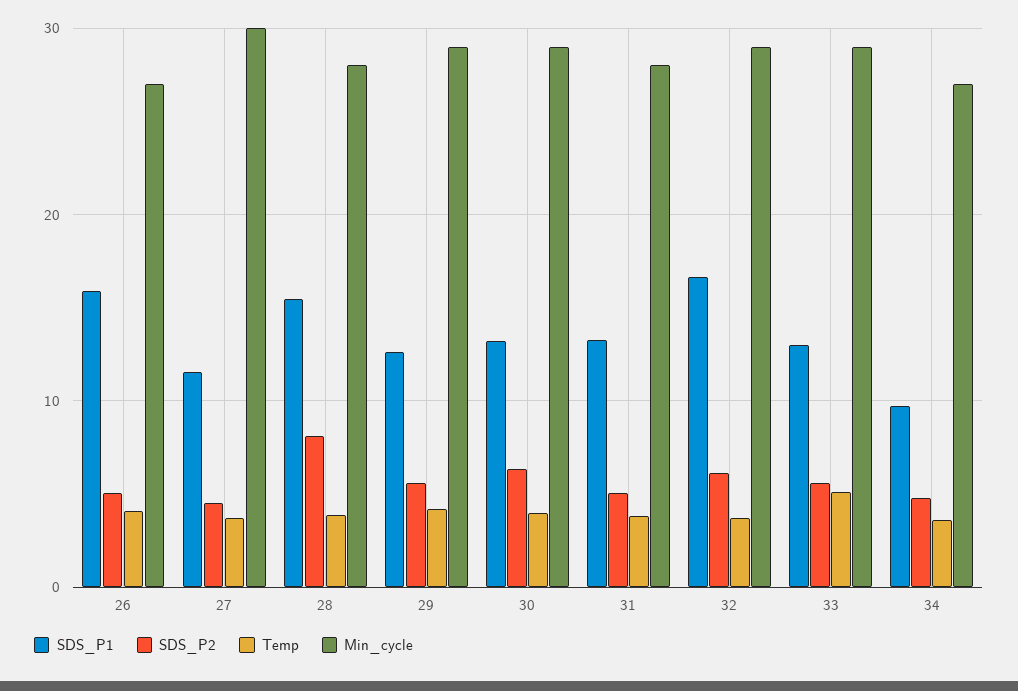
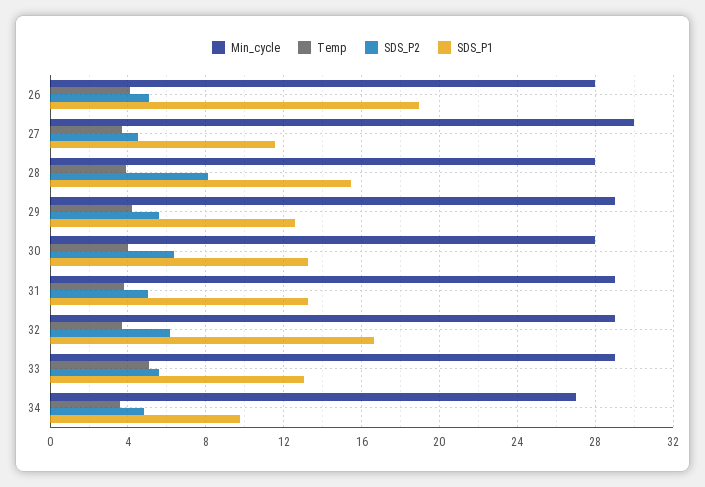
  {
    "SDS_P1": {
-     "26": 16,
+     "26": 19,
      "27": 11.5,
      "28": 15.5,
      "29": 12.5,
      "30": 13,
      "31": 13.5,
      "32": 16.5,
      "33": 13,
      "34": 10
    },
    "SDS_P2": {
      "26": 5,
      "27": 4.5,
      "28": 8,
      "29": 5.5,
      "30": 6.5,
      "31": 5,
      "32": 6,
      "33": 5.5,
      "34": 5
    },
    "Temp": {
      "26": 4,
      "27": 3.5,
      "28": 4,
      "29": 4,
      "30": 4,
      "31": 4,
      "32": 3.5,
      "33": 5,
      "34": 3.5
    },
    "Min_cycle": {
-     "26": 27,
+     "26": 28,
      "27": 30,
      "28": 28,
      "29": 29,
-     "30": 29,
+     "30": 28,
-     "31": 28,
+     "31": 29,
      "32": 29,
      "33": 29,
      "34": 27
    }
  }

